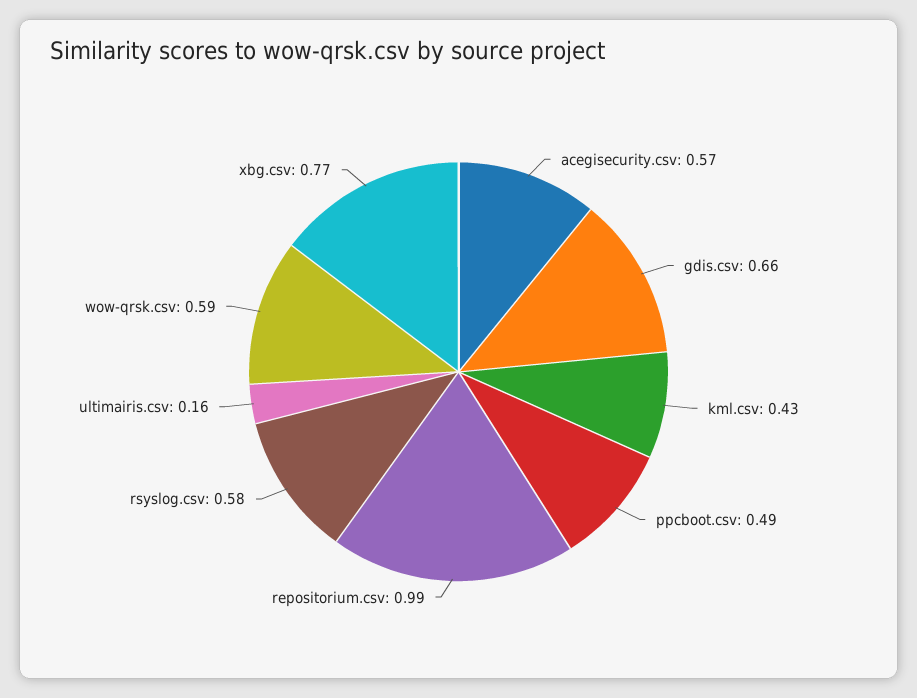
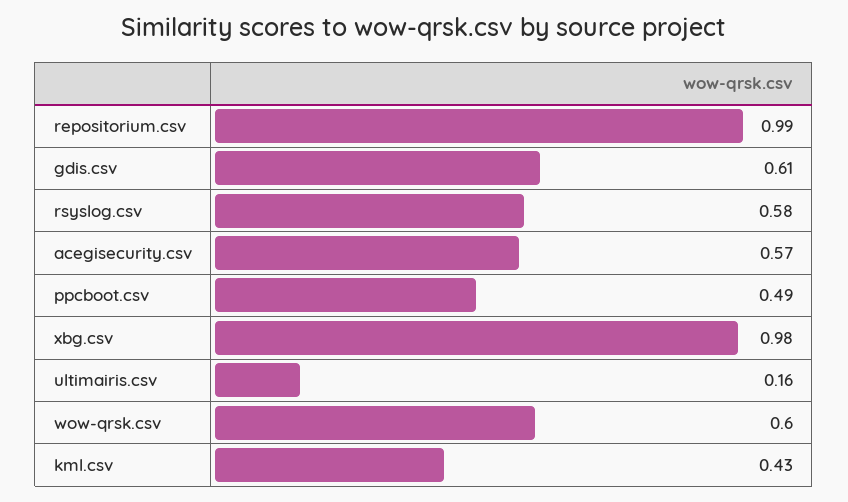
  {
    "acegisecurity.csv": 0.57,
-   "gdis.csv": 0.66,
+   "gdis.csv": 0.61,
    "kml.csv": 0.43,
    "ppcboot.csv": 0.49,
    "repositorium.csv": 0.99,
    "rsyslog.csv": 0.58,
    "ultimairis.csv": 0.16,
-   "wow-qrsk.csv": 0.59,
+   "wow-qrsk.csv": 0.6,
-   "xbg.csv": 0.77
+   "xbg.csv": 0.98
  }

